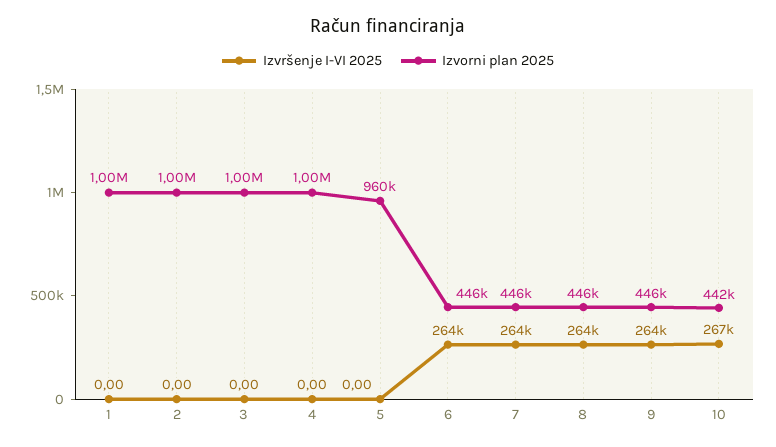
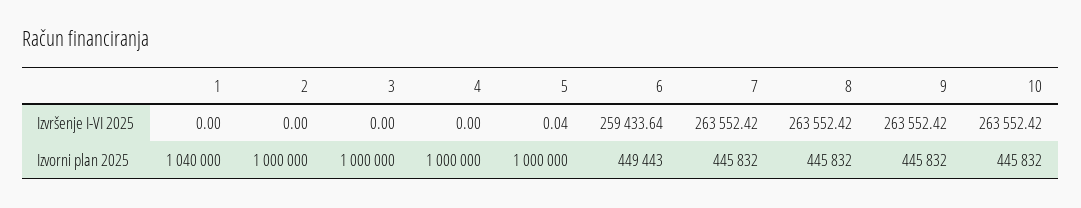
  {
    "Izvršenje I-VI 2025": {
      "1": 0,
      "2": 0,
      "3": 0,
      "4": 0,
-     "5": 0,
+     "5": 0.04,
-     "6": 264000,
+     "6": 259433.64,
      "7": 263552.42,
      "8": 263552.42,
      "9": 263552.42,
-     "10": 267000
+     "10": 263552.42
    },
    "Izvorni plan 2025": {
-     "1": 1000000,
+     "1": 1040000,
      "2": 1000000,
      "3": 1000000,
      "4": 1000000,
-     "5": 960000,
+     "5": 1000000,
-     "6": 446000,
+     "6": 449443,
      "7": 445832,
      "8": 445832,
      "9": 445832,
-     "10": 442000
+     "10": 445832
    }
  }

